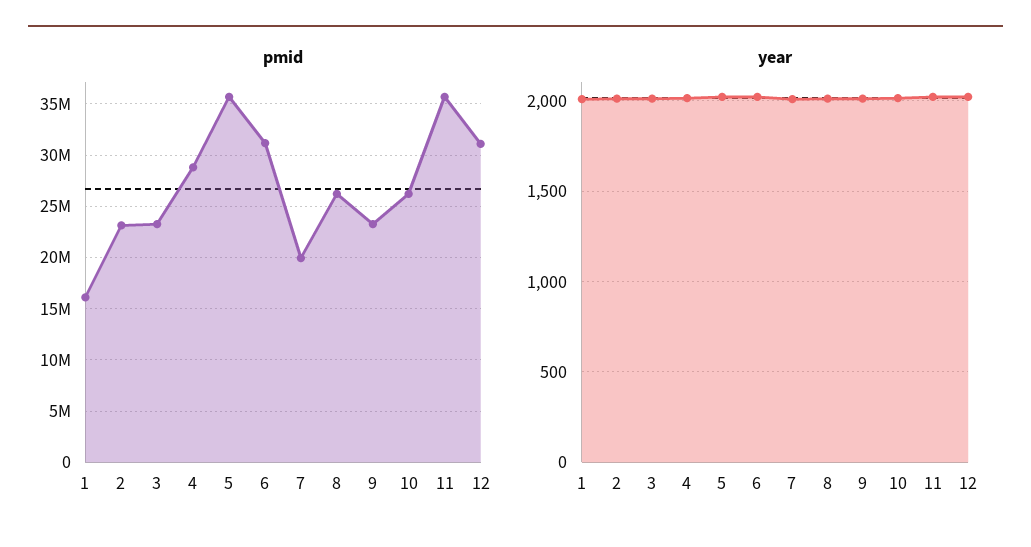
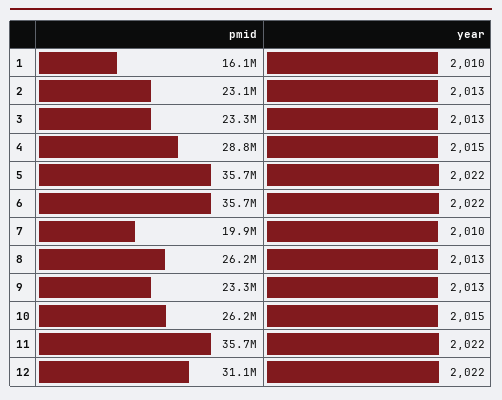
  {
    "pmid": {
      "1": 16100000,
      "2": 23100000,
      "3": 23300000,
      "4": 28800000,
      "5": 35700000,
-     "6": 31000000,
+     "6": 35700000,
      "7": 19900000,
      "8": 26200000,
      "9": 23300000,
      "10": 26200000,
      "11": 35700000,
      "12": 31100000
    },
    "year": {
      "1": 2010,
      "2": 2013,
      "3": 2013,
      "4": 2015,
      "5": 2022,
      "6": 2022,
      "7": 2010,
      "8": 2013,
      "9": 2013,
      "10": 2015,
      "11": 2022,
      "12": 2022
    }
  }

